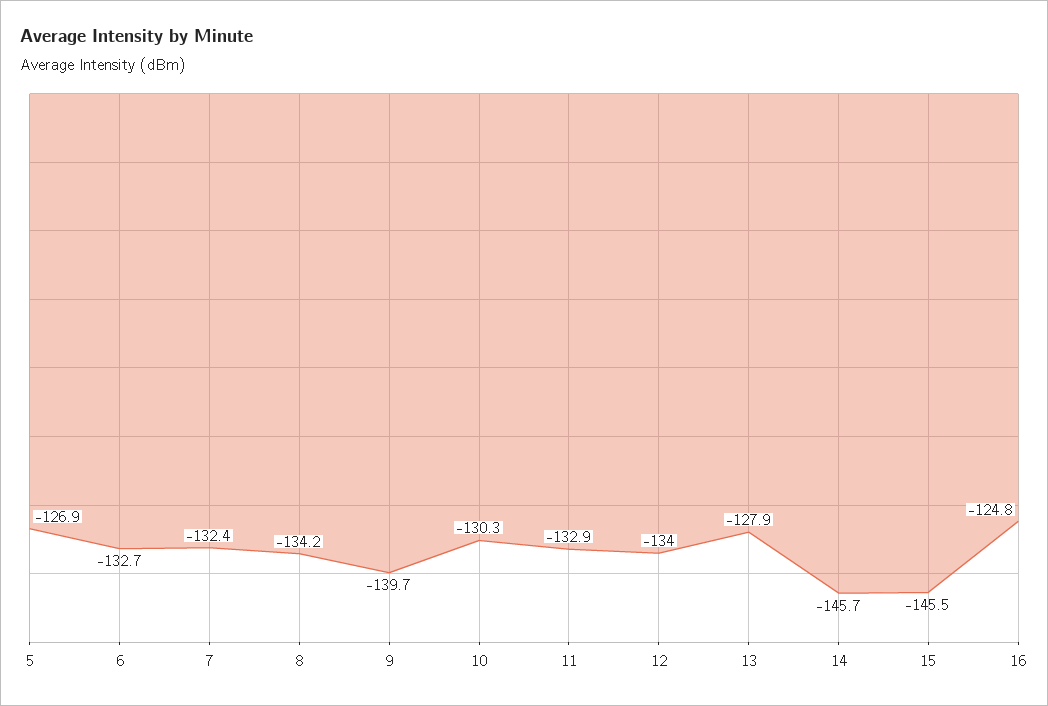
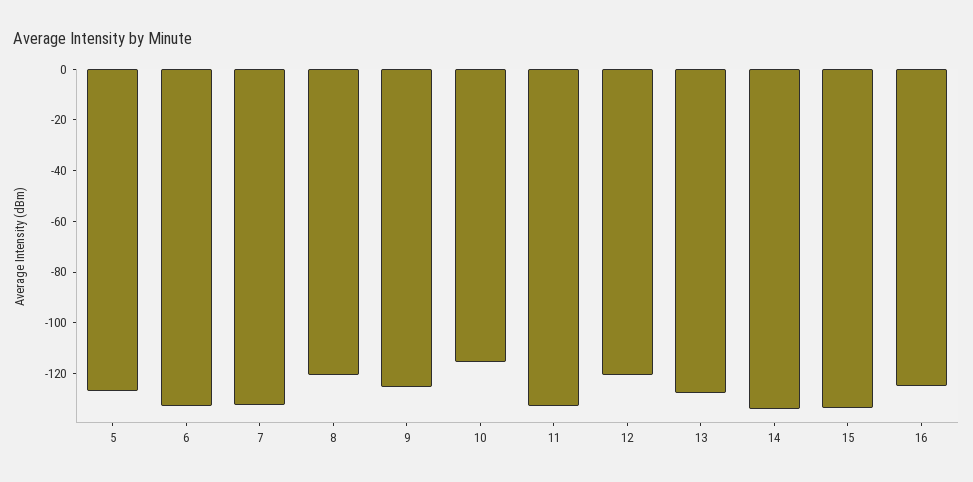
  {
    "5": -126.9,
    "6": -132.7,
    "7": -132.4,
-   "8": -134.2,
+   "8": -120,
-   "9": -139.7,
+   "9": -125,
-   "10": -130.3,
+   "10": -115,
    "11": -132.9,
-   "12": -134,
+   "12": -120,
    "13": -127.9,
-   "14": -145.7,
+   "14": -135,
-   "15": -145.5,
+   "15": -135,
    "16": -124.8
  }

